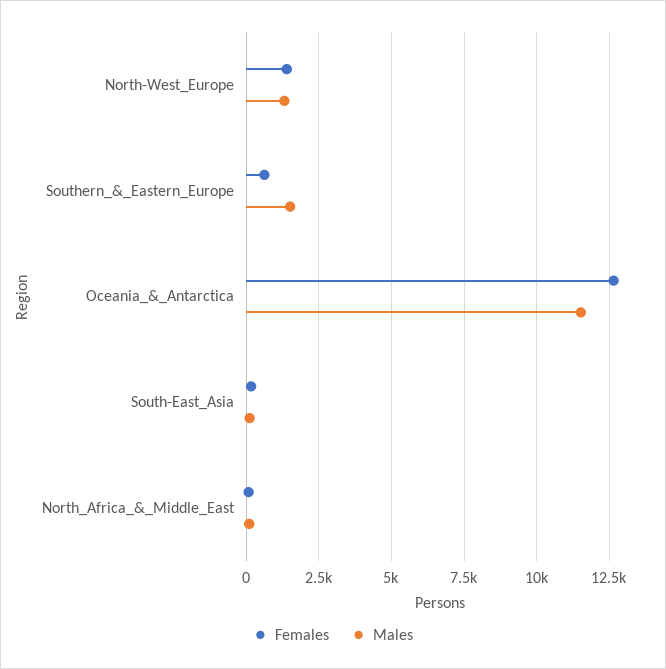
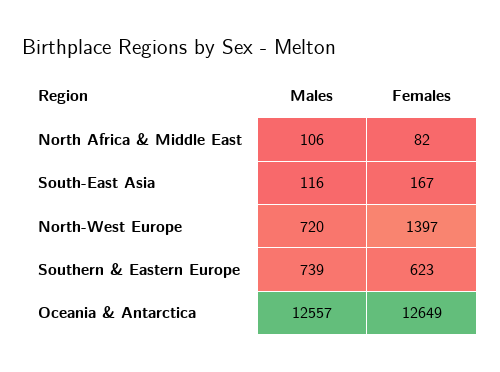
  {
    "Females": {
      "North-West_Europe": 1397,
      "Southern_&_Eastern_Europe": 623,
      "Oceania_&_Antarctica": 12649,
      "South-East_Asia": 167,
      "North_Africa_&_Middle_East": 82
    },
    "Males": {
-     "North-West_Europe": 1250,
+     "North-West_Europe": 720,
-     "Southern_&_Eastern_Europe": 1500,
+     "Southern_&_Eastern_Europe": 739,
-     "Oceania_&_Antarctica": 11500,
+     "Oceania_&_Antarctica": 12557,
      "South-East_Asia": 116,
      "North_Africa_&_Middle_East": 106
    }
  }

